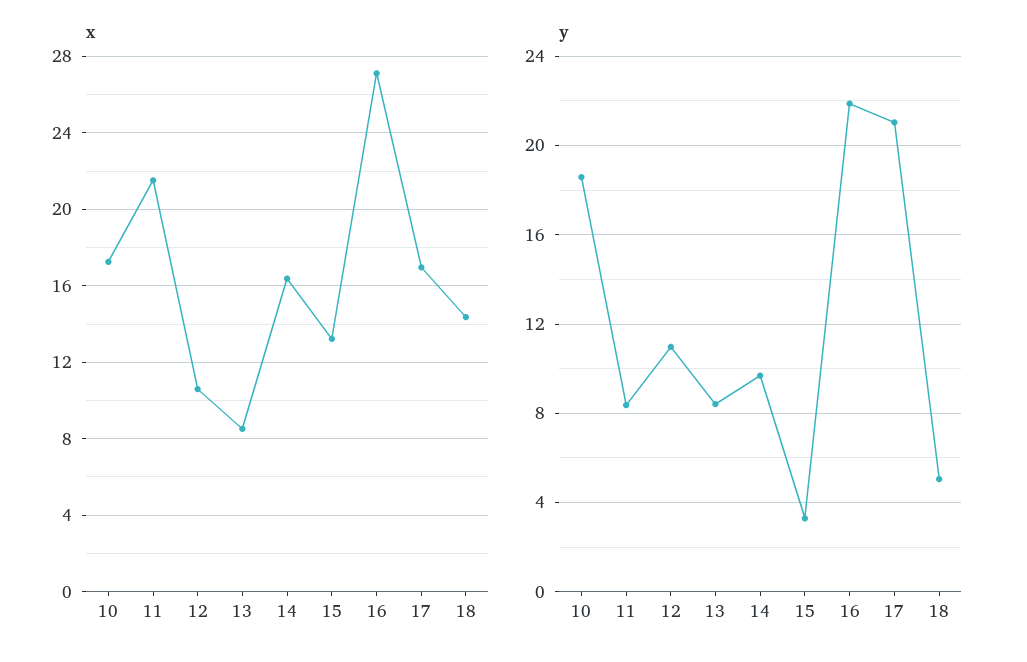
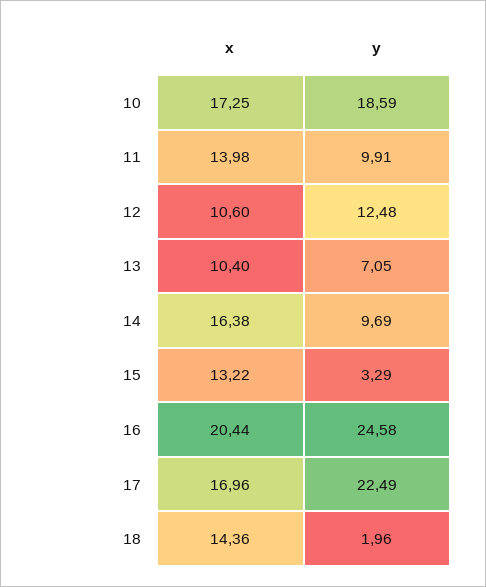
  {
    "x": {
      "10": 17.25,
-     "11": 21.5,
+     "11": 13.98,
      "12": 10.6,
-     "13": 8.5,
+     "13": 10.4,
      "14": 16.38,
      "15": 13.22,
-     "16": 27,
+     "16": 20.44,
      "17": 16.96,
      "18": 14.36
    },
    "y": {
      "10": 18.59,
-     "11": 8.5,
+     "11": 9.91,
-     "12": 11,
+     "12": 12.48,
-     "13": 8.5,
+     "13": 7.05,
      "14": 9.69,
      "15": 3.29,
-     "16": 22,
+     "16": 24.58,
-     "17": 21,
+     "17": 22.49,
-     "18": 5
+     "18": 1.96
    }
  }

